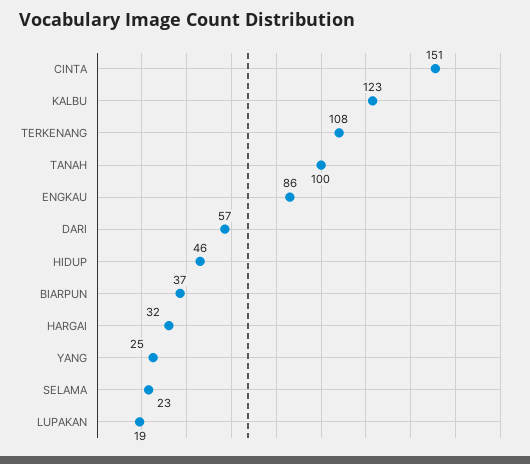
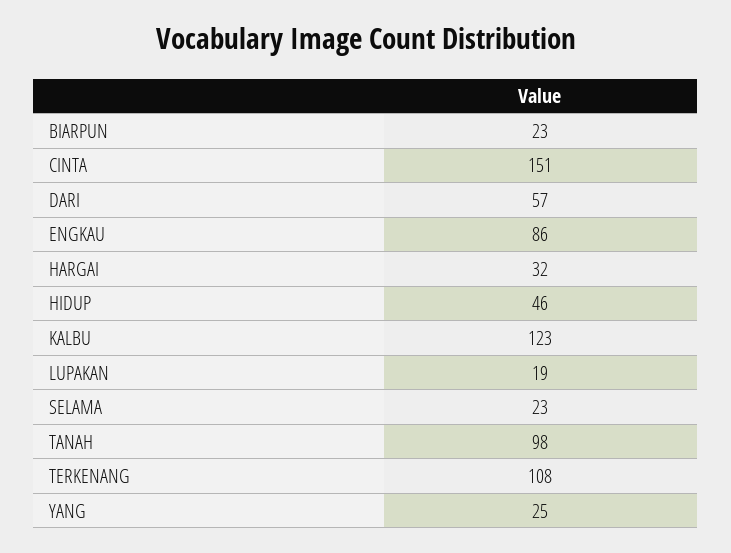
  {
    "CINTA": 151,
    "KALBU": 123,
    "TERKENANG": 108,
-   "TANAH": 100,
+   "TANAH": 98,
    "ENGKAU": 86,
    "DARI": 57,
    "HIDUP": 46,
-   "BIARPUN": 37,
+   "BIARPUN": 23,
    "HARGAI": 32,
    "YANG": 25,
    "SELAMA": 23,
    "LUPAKAN": 19
  }

